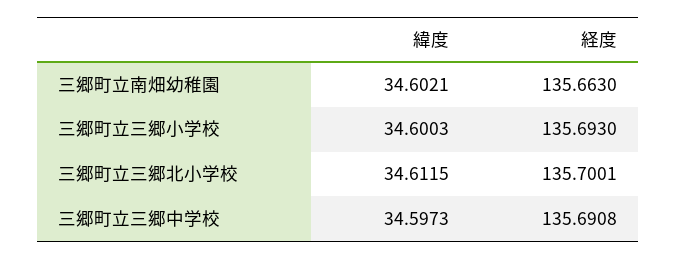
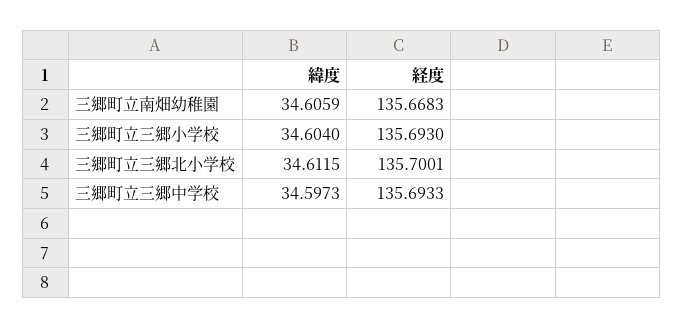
  {
    "緯度": {
-     "三郷町立南畑幼稚園": 34.6021,
+     "三郷町立南畑幼稚園": 34.6059,
-     "三郷町立三郷小学校": 34.6003,
+     "三郷町立三郷小学校": 34.604,
      "三郷町立三郷北小学校": 34.6115,
      "三郷町立三郷中学校": 34.5973
    },
    "経度": {
-     "三郷町立南畑幼稚園": 135.663,
+     "三郷町立南畑幼稚園": 135.6683,
      "三郷町立三郷小学校": 135.693,
      "三郷町立三郷北小学校": 135.7001,
-     "三郷町立三郷中学校": 135.6908
+     "三郷町立三郷中学校": 135.6933
    }
  }

